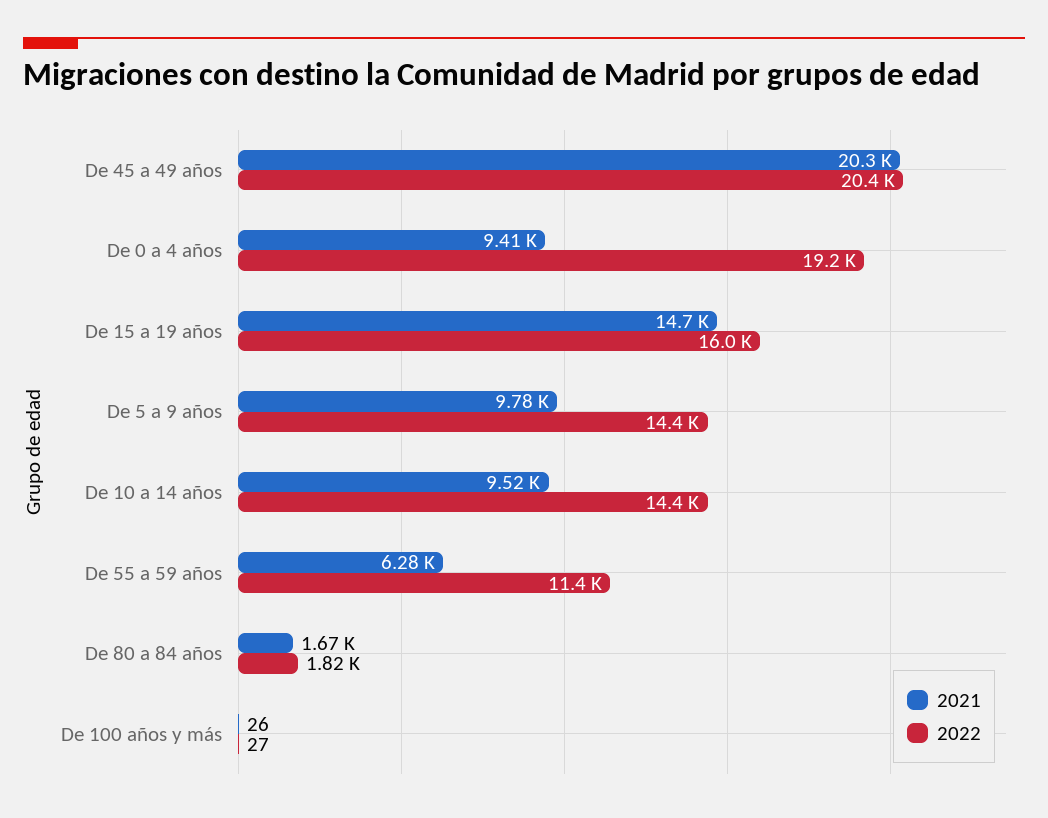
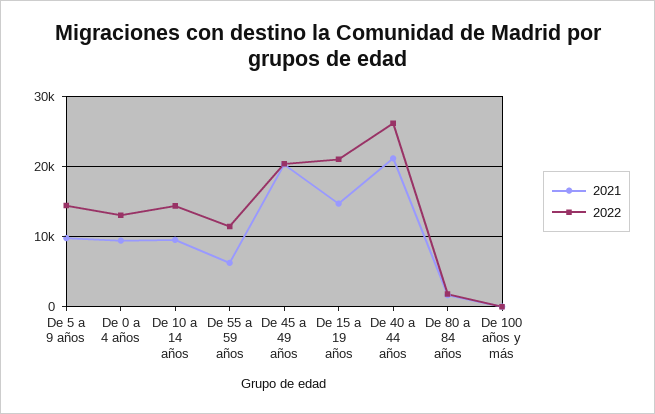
  {
    "2021": {
      "De 45 a 49 años": 20300,
      "De 0 a 4 años": 9410,
      "De 15 a 19 años": 14700,
      "De 5 a 9 años": 9780,
      "De 10 a 14 años": 9520,
      "De 55 a 59 años": 6280,
      "De 80 a 84 años": 1670,
-     "De 100 años y más": 26
+     "De 100 años y más": 26,
+     "De 40 a 44 años": 21000
    },
    "2022": {
      "De 45 a 49 años": 20400,
-     "De 0 a 4 años": 19200,
+     "De 0 a 4 años": 13000,
-     "De 15 a 19 años": 16000,
+     "De 15 a 19 años": 21000,
      "De 5 a 9 años": 14400,
      "De 10 a 14 años": 14400,
      "De 55 a 59 años": 11400,
      "De 80 a 84 años": 1820,
-     "De 100 años y más": 27
+     "De 100 años y más": 27,
+     "De 40 a 44 años": 26000
    }
  }

